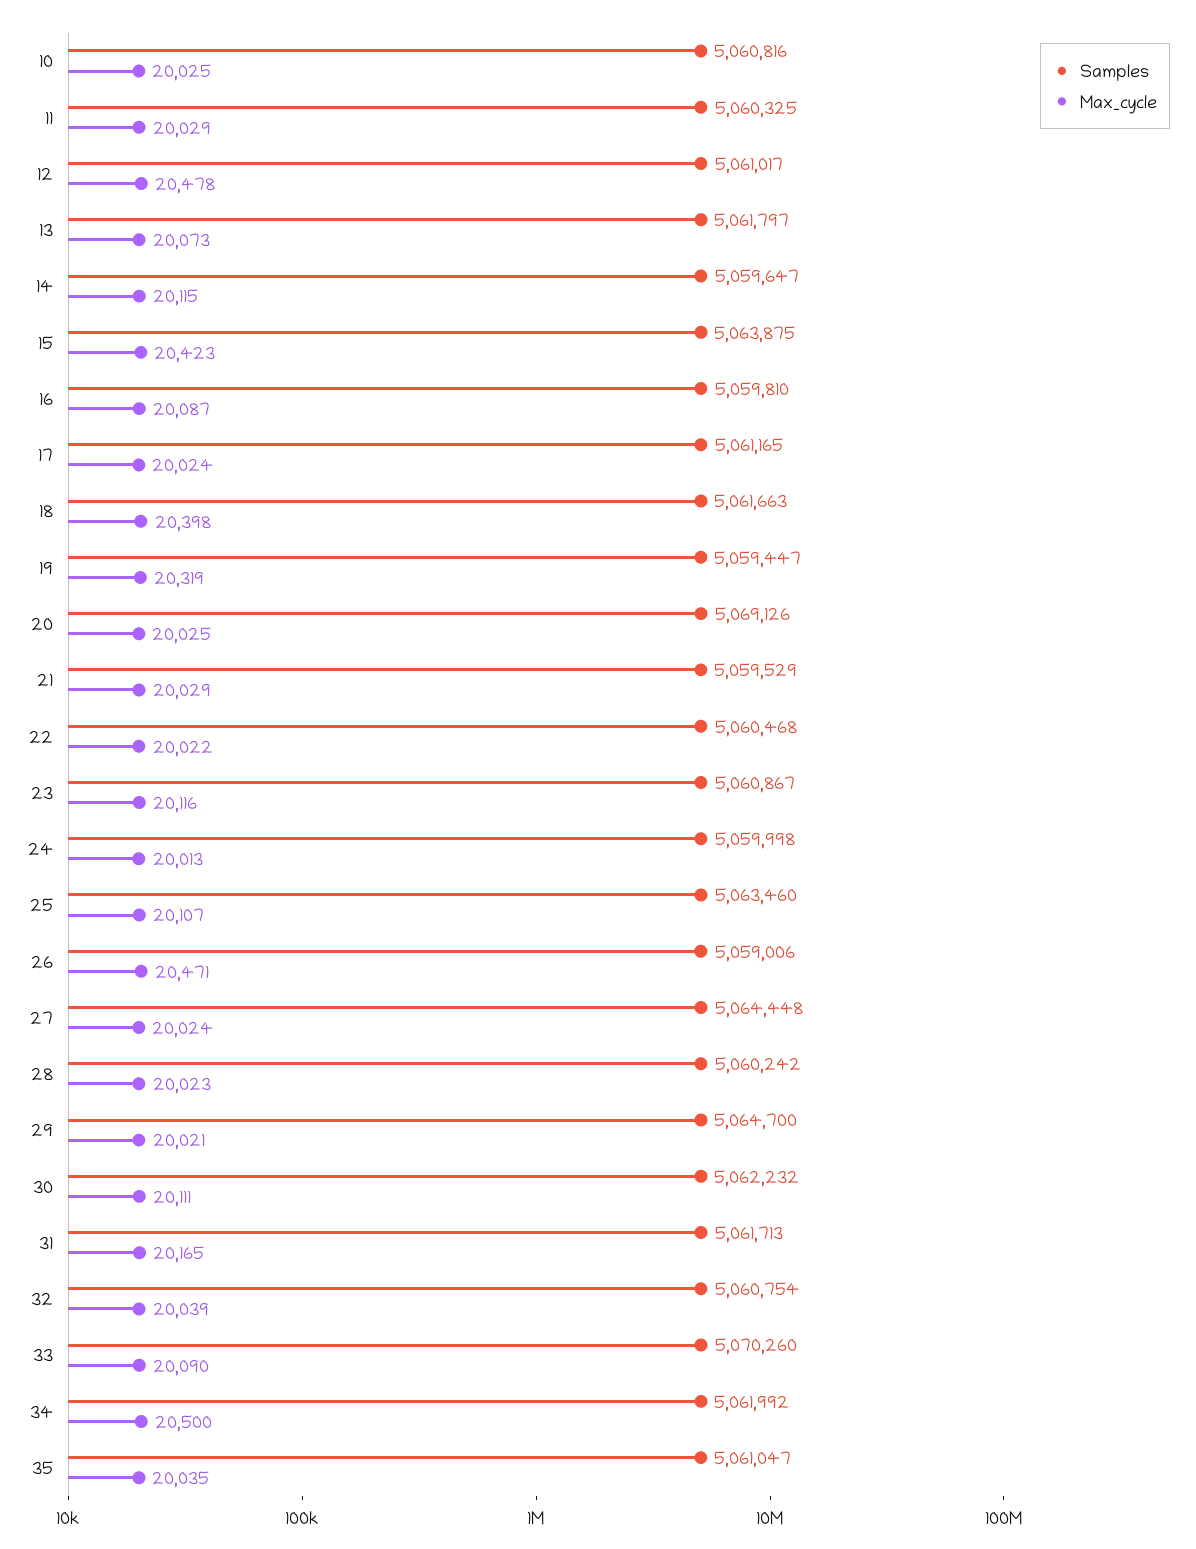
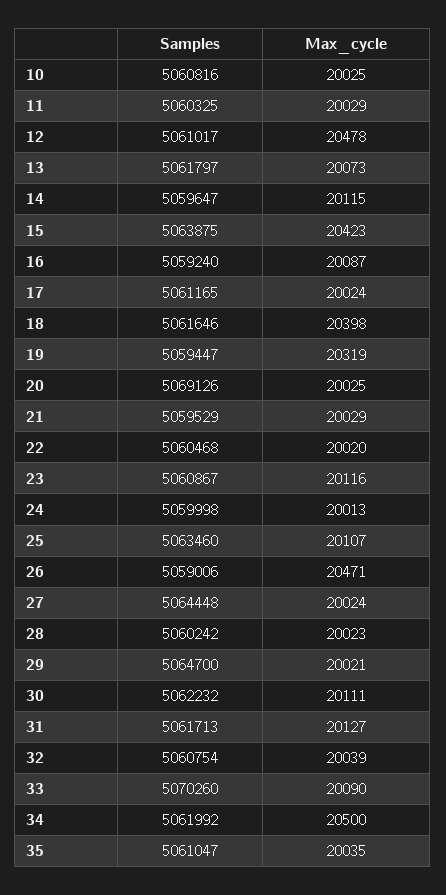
  {
    "Samples": {
      "10": 5060816,
      "11": 5060325,
      "12": 5061017,
      "13": 5061797,
      "14": 5059647,
      "15": 5063875,
-     "16": 5059810,
+     "16": 5059240,
      "17": 5061165,
-     "18": 5061663,
+     "18": 5061646,
      "19": 5059447,
      "20": 5069126,
      "21": 5059529,
      "22": 5060468,
      "23": 5060867,
      "24": 5059998,
      "25": 5063460,
      "26": 5059006,
      "27": 5064448,
      "28": 5060242,
      "29": 5064700,
      "30": 5062232,
      "31": 5061713,
      "32": 5060754,
      "33": 5070260,
      "34": 5061992,
      "35": 5061047
    },
    "Max_cycle": {
      "10": 20025,
      "11": 20029,
      "12": 20478,
      "13": 20073,
      "14": 20115,
      "15": 20423,
      "16": 20087,
      "17": 20024,
      "18": 20398,
      "19": 20319,
      "20": 20025,
      "21": 20029,
-     "22": 20022,
+     "22": 20020,
      "23": 20116,
      "24": 20013,
      "25": 20107,
      "26": 20471,
      "27": 20024,
      "28": 20023,
      "29": 20021,
      "30": 20111,
-     "31": 20165,
+     "31": 20127,
      "32": 20039,
      "33": 20090,
      "34": 20500,
      "35": 20035
    }
  }

